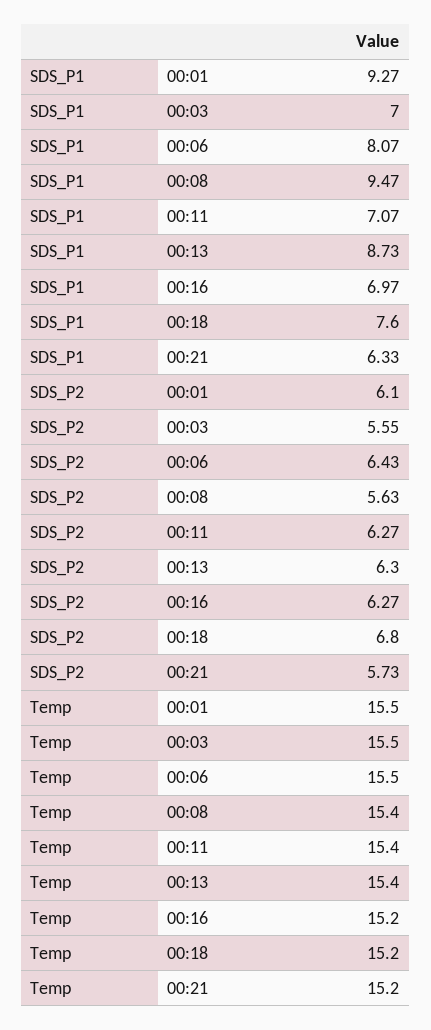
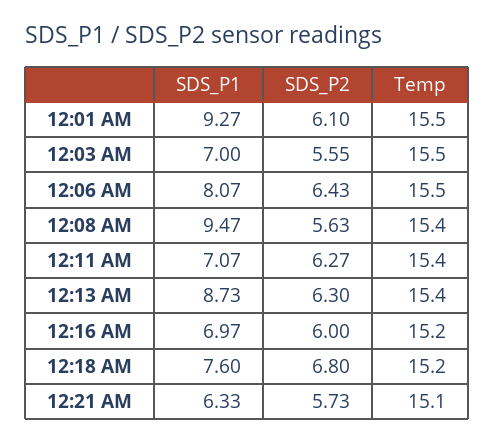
  {
    "SDS_P1": {
      "00:01": 9.27,
      "00:03": 7,
      "00:06": 8.07,
      "00:08": 9.47,
      "00:11": 7.07,
      "00:13": 8.73,
      "00:16": 6.97,
      "00:18": 7.6,
      "00:21": 6.33
    },
    "SDS_P2": {
      "00:01": 6.1,
      "00:03": 5.55,
      "00:06": 6.43,
      "00:08": 5.63,
      "00:11": 6.27,
      "00:13": 6.3,
-     "00:16": 6.27,
+     "00:16": 6,
      "00:18": 6.8,
      "00:21": 5.73
    },
    "Temp": {
      "00:01": 15.5,
      "00:03": 15.5,
      "00:06": 15.5,
      "00:08": 15.4,
      "00:11": 15.4,
      "00:13": 15.4,
      "00:16": 15.2,
      "00:18": 15.2,
-     "00:21": 15.2
+     "00:21": 15.1
    }
  }

